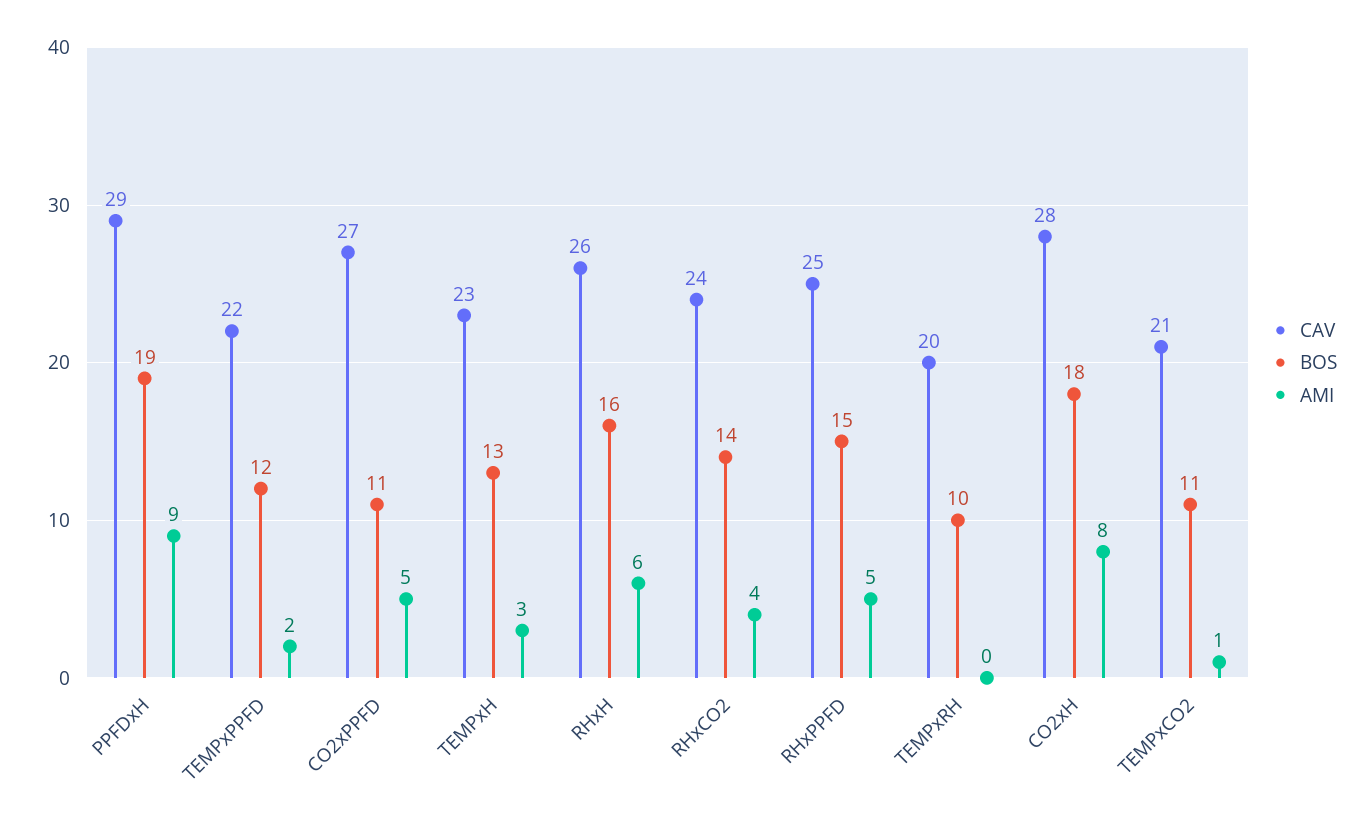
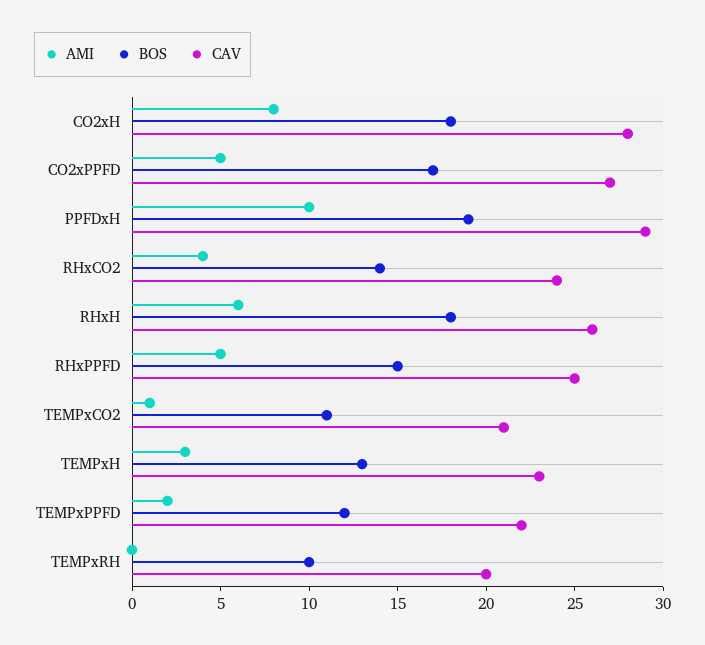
  {
    "CAV": {
      "PPFDxH": 29,
      "TEMPxPPFD": 22,
      "CO2xPPFD": 27,
      "TEMPxH": 23,
      "RHxH": 26,
      "RHxCO2": 24,
      "RHxPPFD": 25,
      "TEMPxRH": 20,
      "CO2xH": 28,
      "TEMPxCO2": 21
    },
    "BOS": {
      "PPFDxH": 19,
      "TEMPxPPFD": 12,
-     "CO2xPPFD": 11,
+     "CO2xPPFD": 17,
      "TEMPxH": 13,
-     "RHxH": 16,
+     "RHxH": 18,
      "RHxCO2": 14,
      "RHxPPFD": 15,
      "TEMPxRH": 10,
      "CO2xH": 18,
      "TEMPxCO2": 11
    },
    "AMI": {
-     "PPFDxH": 9,
+     "PPFDxH": 10,
      "TEMPxPPFD": 2,
      "CO2xPPFD": 5,
      "TEMPxH": 3,
      "RHxH": 6,
      "RHxCO2": 4,
      "RHxPPFD": 5,
      "TEMPxRH": 0,
      "CO2xH": 8,
      "TEMPxCO2": 1
    }
  }

